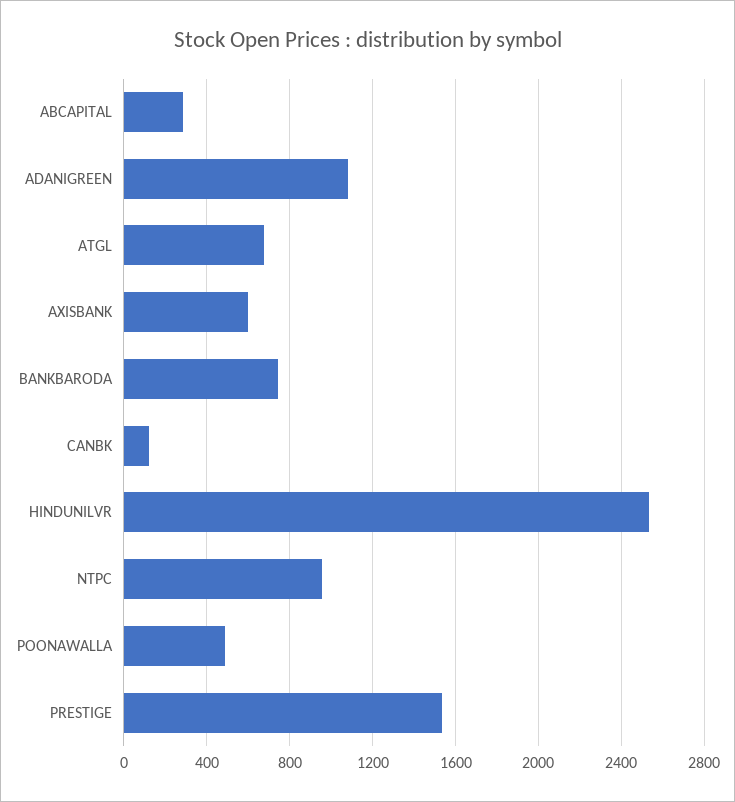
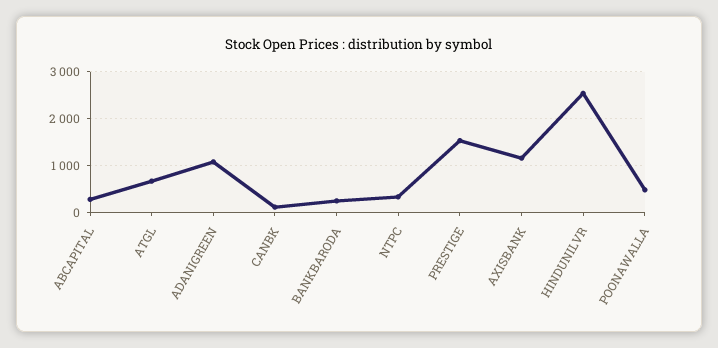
  {
    "ABCAPITAL": 300,
    "ADANIGREEN": 1100,
    "ATGL": 650,
-   "AXISBANK": 600,
+   "AXISBANK": 1200,
-   "BANKBARODA": 750,
+   "BANKBARODA": 200,
    "CANBK": 100,
    "HINDUNILVR": 2550,
-   "NTPC": 950,
+   "NTPC": 400,
    "POONAWALLA": 500,
    "PRESTIGE": 1550
  }

